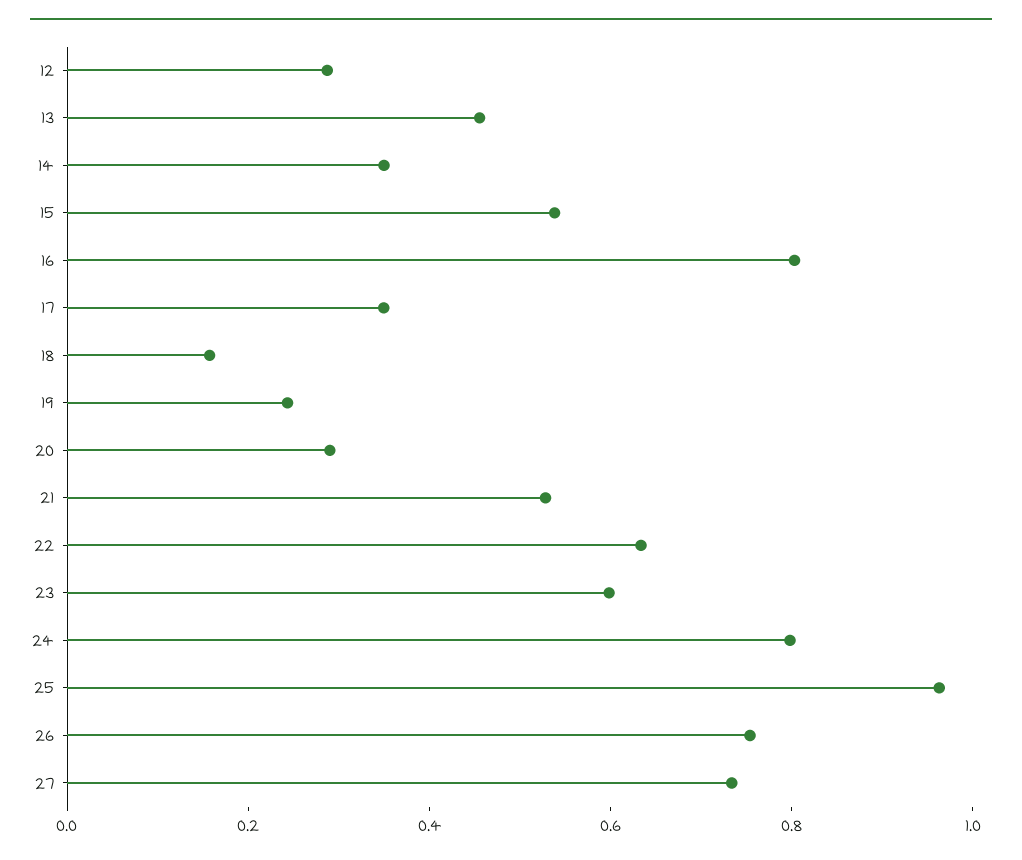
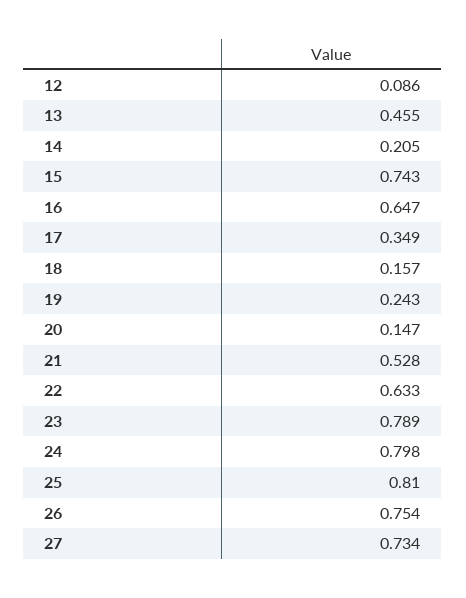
  {
-   "12": 0.3,
+   "12": 0.086,
    "13": 0.455,
-   "14": 0.35,
+   "14": 0.205,
-   "15": 0.55,
+   "15": 0.743,
-   "16": 0.8,
+   "16": 0.647,
    "17": 0.349,
    "18": 0.157,
    "19": 0.243,
-   "20": 0.3,
+   "20": 0.147,
    "21": 0.528,
    "22": 0.633,
-   "23": 0.6,
+   "23": 0.789,
    "24": 0.798,
-   "25": 0.95,
+   "25": 0.81,
    "26": 0.754,
    "27": 0.734
  }

